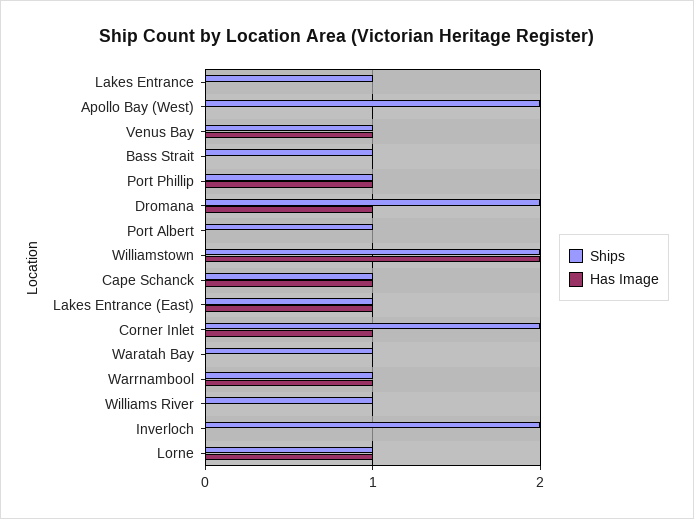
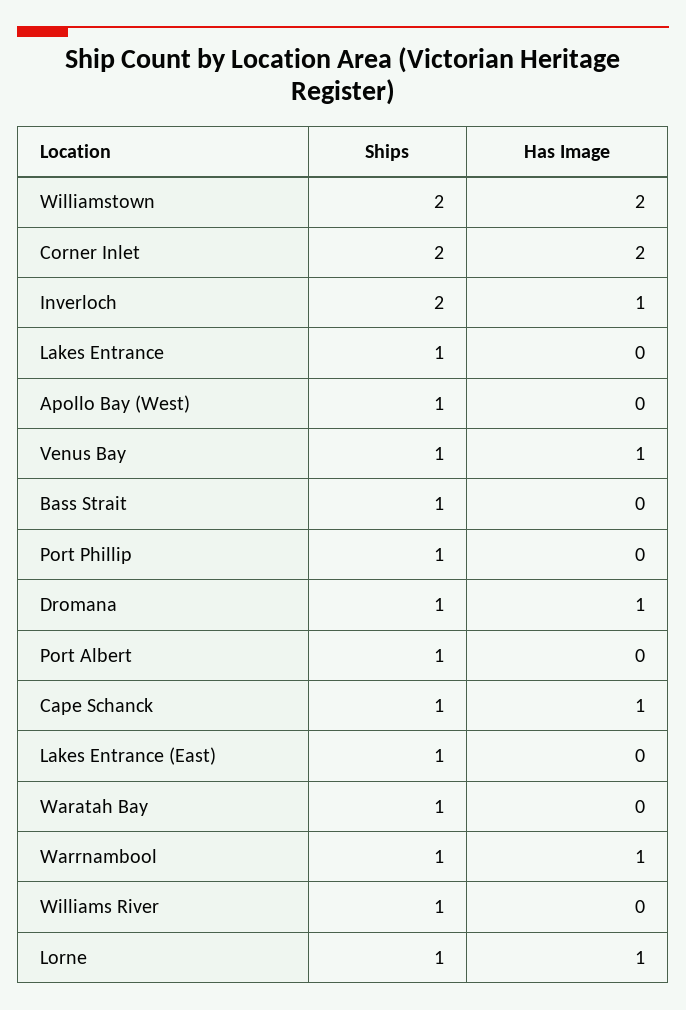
  {
    "Ships": {
      "Lakes Entrance": 1,
-     "Apollo Bay (West)": 2,
+     "Apollo Bay (West)": 1,
      "Venus Bay": 1,
      "Bass Strait": 1,
      "Port Phillip": 1,
-     "Dromana": 2,
+     "Dromana": 1,
      "Port Albert": 1,
      "Williamstown": 2,
      "Cape Schanck": 1,
      "Lakes Entrance (East)": 1,
      "Corner Inlet": 2,
      "Waratah Bay": 1,
      "Warrnambool": 1,
      "Williams River": 1,
      "Inverloch": 2,
      "Lorne": 1
    },
    "Has Image": {
      "Lakes Entrance": 0,
      "Apollo Bay (West)": 0,
      "Venus Bay": 1,
      "Bass Strait": 0,
-     "Port Phillip": 1,
+     "Port Phillip": 0,
      "Dromana": 1,
      "Port Albert": 0,
      "Williamstown": 2,
      "Cape Schanck": 1,
-     "Lakes Entrance (East)": 1,
+     "Lakes Entrance (East)": 0,
-     "Corner Inlet": 1,
+     "Corner Inlet": 2,
      "Waratah Bay": 0,
      "Warrnambool": 1,
      "Williams River": 0,
-     "Inverloch": 0,
+     "Inverloch": 1,
      "Lorne": 1
    }
  }

